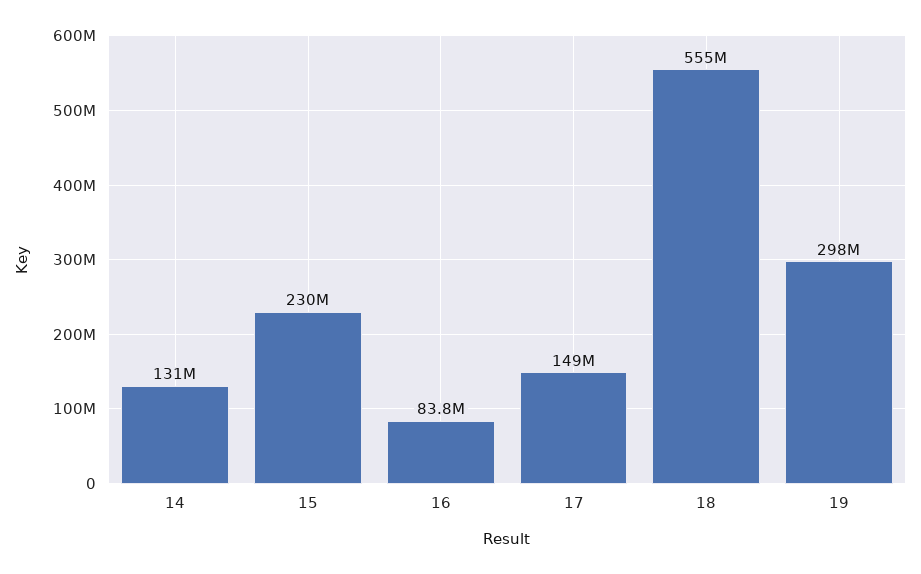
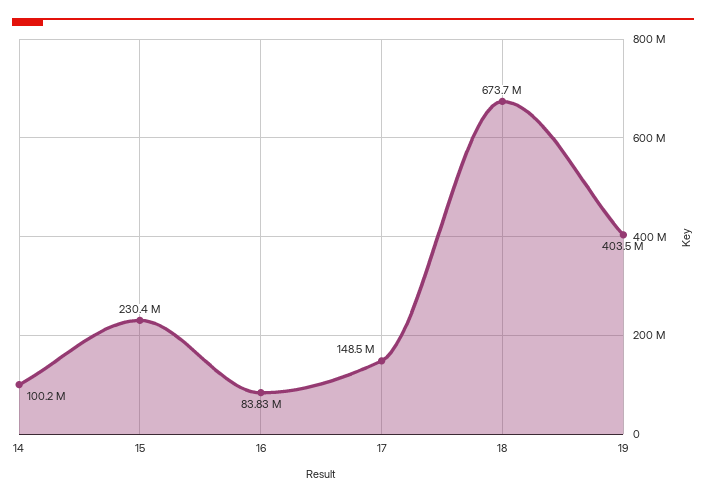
  {
-   "14": 131000000,
+   "14": 100200000,
    "15": 230400000,
    "16": 83830000,
    "17": 148500000,
-   "18": 555000000,
+   "18": 673700000,
-   "19": 298000000
+   "19": 403500000
  }

